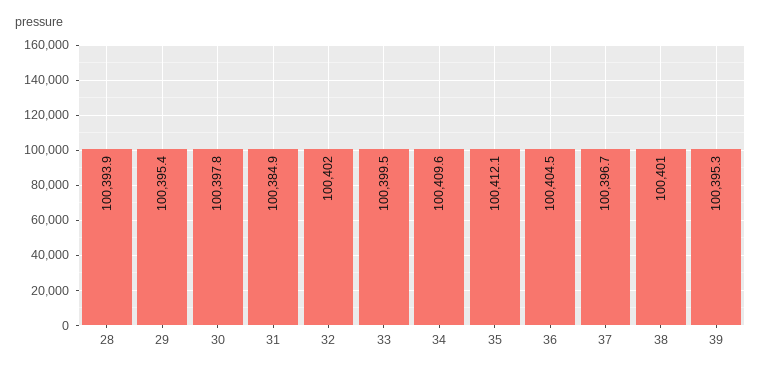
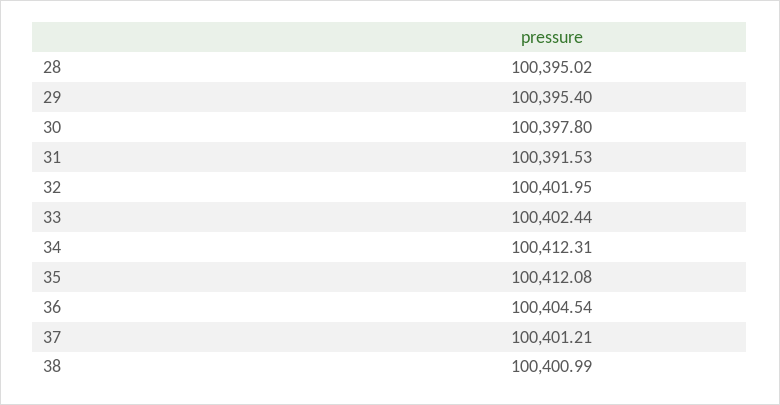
  {
-   "28": 100393.9,
+   "28": 100395.02,
    "29": 100395.4,
    "30": 100397.8,
-   "31": 100384.9,
+   "31": 100391.53,
    "32": 100401.95,
-   "33": 100399.5,
+   "33": 100402.44,
-   "34": 100409.6,
+   "34": 100412.31,
    "35": 100412.08,
    "36": 100404.54,
-   "37": 100396.7,
+   "37": 100401.21,
-   "38": 100400.99,
+   "38": 100400.99
-   "39": 100395.3
  }

